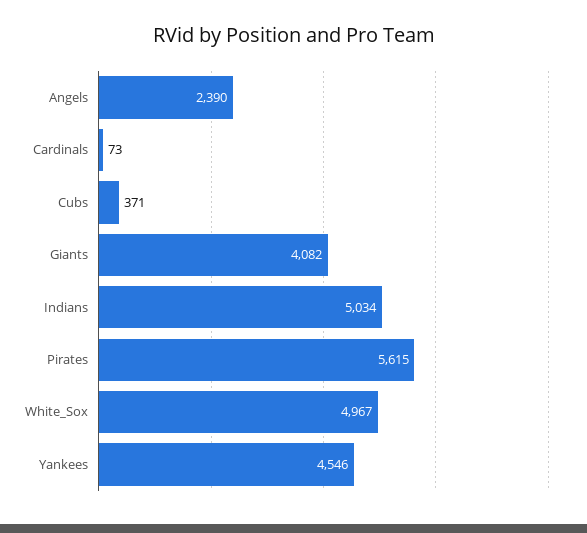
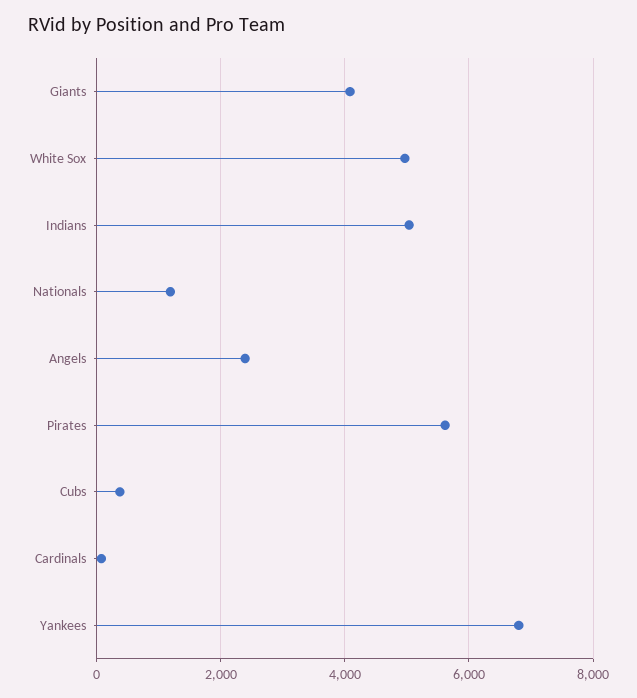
  {
    "Angels": 2390,
    "Cardinals": 73,
    "Cubs": 371,
    "Giants": 4082,
    "Indians": 5034,
    "Pirates": 5615,
    "White_Sox": 4967,
-   "Yankees": 4546
+   "Yankees": 6800,
+   "Nationals": 1200
  }

